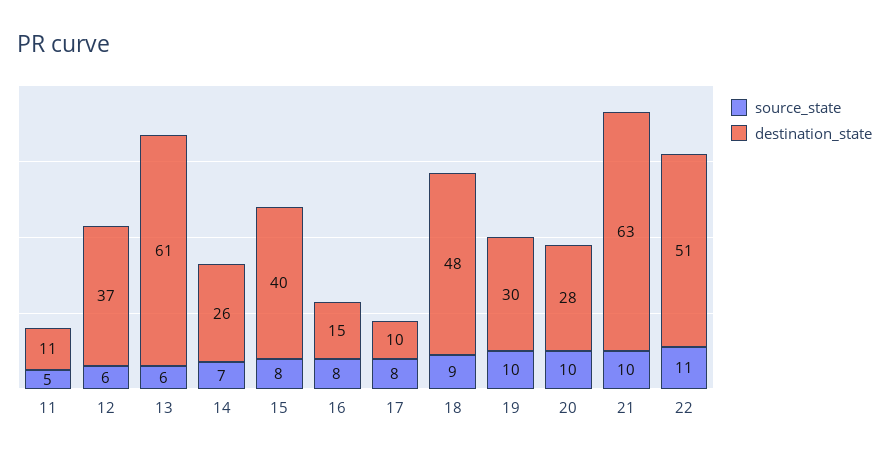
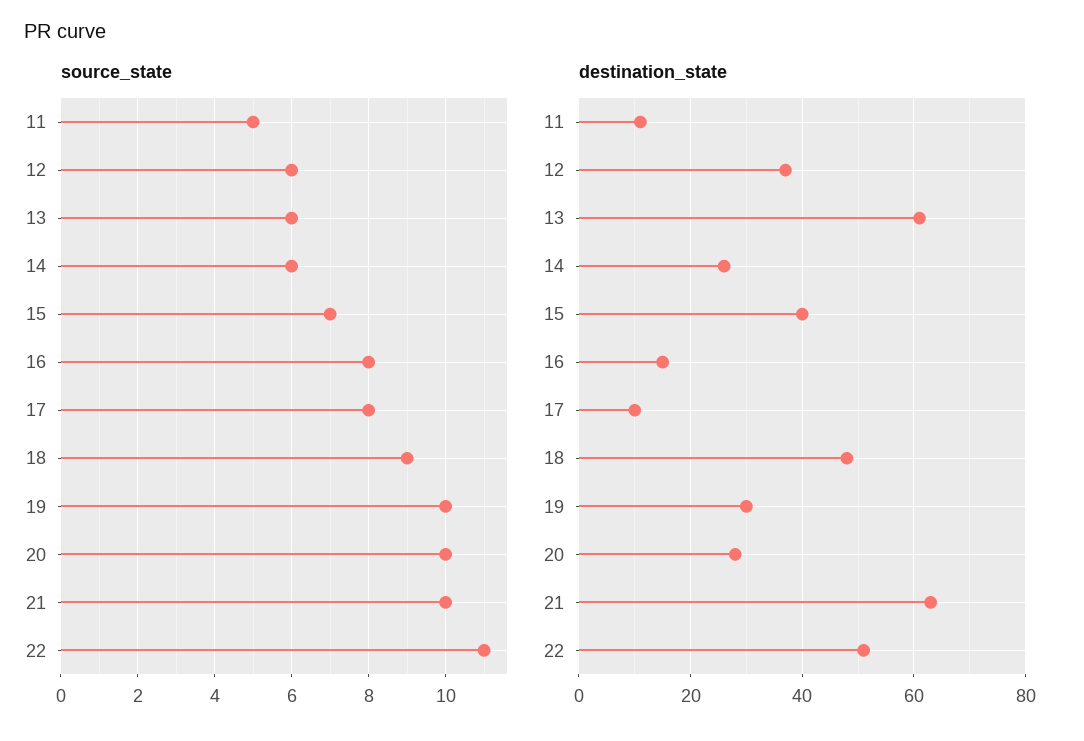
  {
    "source_state": {
      "11": 5,
      "12": 6,
      "13": 6,
-     "14": 7,
+     "14": 6,
-     "15": 8,
+     "15": 7,
      "16": 8,
      "17": 8,
      "18": 9,
      "19": 10,
      "20": 10,
      "21": 10,
      "22": 11
    },
    "destination_state": {
      "11": 11,
      "12": 37,
      "13": 61,
      "14": 26,
      "15": 40,
      "16": 15,
      "17": 10,
      "18": 48,
      "19": 30,
      "20": 28,
      "21": 63,
      "22": 51
    }
  }

